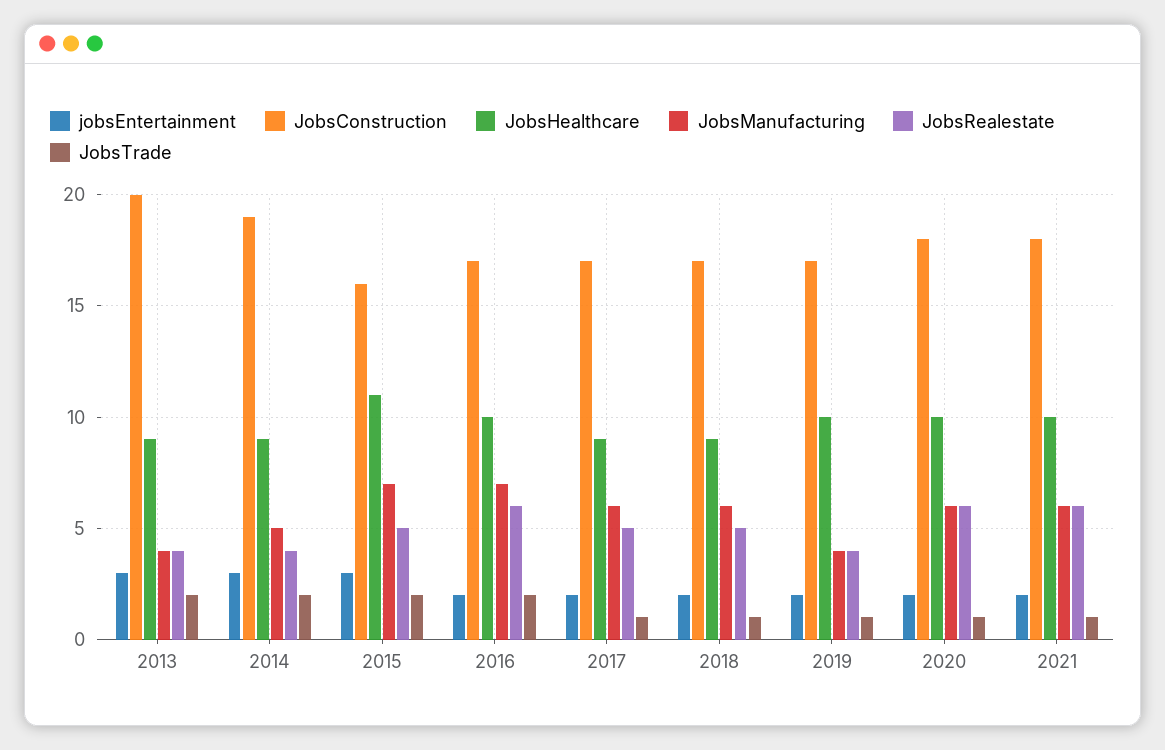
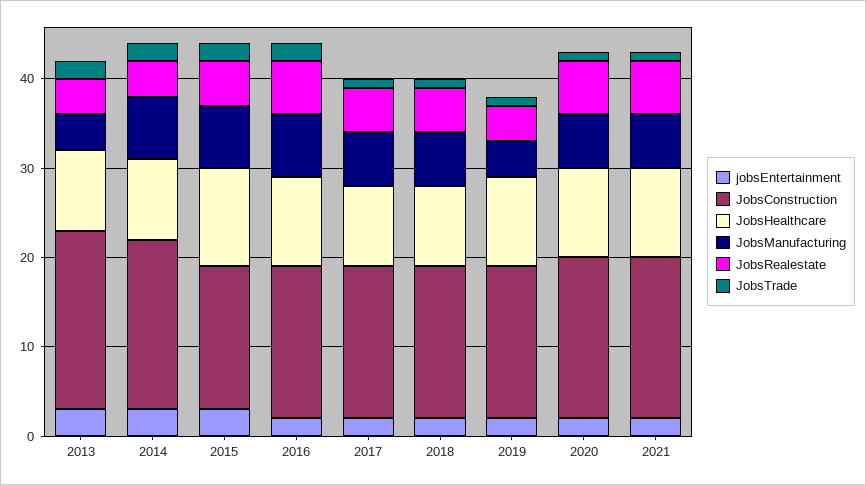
  {
    "jobsEntertainment": {
      "2013": 3,
      "2014": 3,
      "2015": 3,
      "2016": 2,
      "2017": 2,
      "2018": 2,
      "2019": 2,
      "2020": 2,
      "2021": 2
    },
    "JobsConstruction": {
      "2013": 20,
      "2014": 19,
      "2015": 16,
      "2016": 17,
      "2017": 17,
      "2018": 17,
      "2019": 17,
      "2020": 18,
      "2021": 18
    },
    "JobsHealthcare": {
      "2013": 9,
      "2014": 9,
      "2015": 11,
      "2016": 10,
      "2017": 9,
      "2018": 9,
      "2019": 10,
      "2020": 10,
      "2021": 10
    },
    "JobsManufacturing": {
      "2013": 4,
-     "2014": 5,
+     "2014": 7,
      "2015": 7,
      "2016": 7,
      "2017": 6,
      "2018": 6,
      "2019": 4,
      "2020": 6,
      "2021": 6
    },
    "JobsRealestate": {
      "2013": 4,
      "2014": 4,
      "2015": 5,
      "2016": 6,
      "2017": 5,
      "2018": 5,
      "2019": 4,
      "2020": 6,
      "2021": 6
    },
    "JobsTrade": {
      "2013": 2,
      "2014": 2,
      "2015": 2,
      "2016": 2,
      "2017": 1,
      "2018": 1,
      "2019": 1,
      "2020": 1,
      "2021": 1
    }
  }

